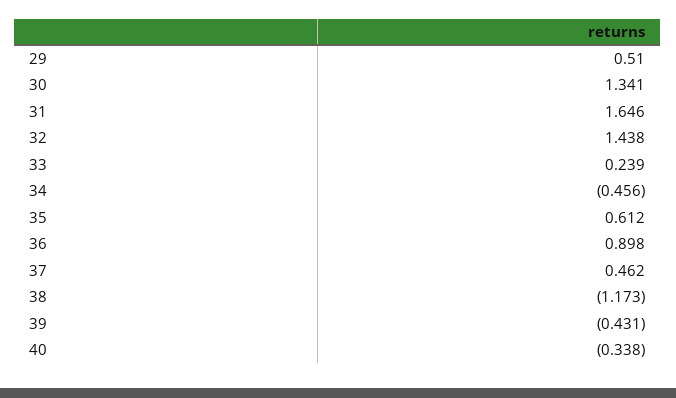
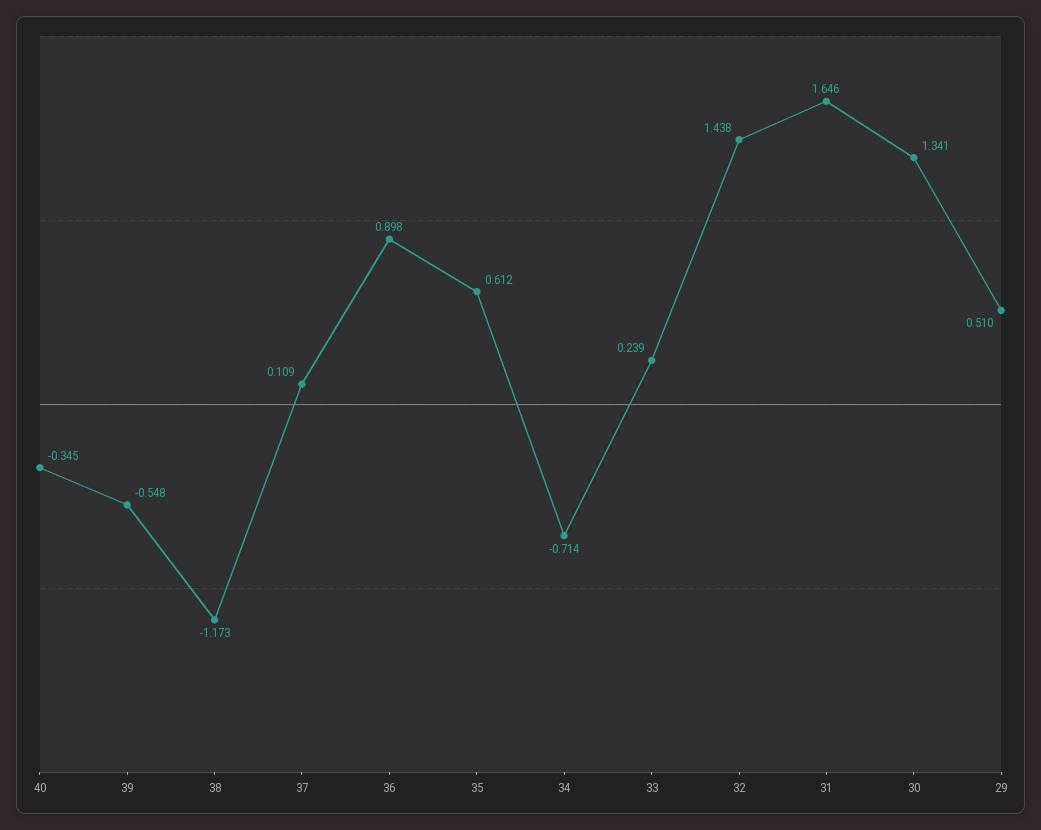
  {
    "29": 0.51,
    "30": 1.341,
    "31": 1.646,
    "32": 1.438,
    "33": 0.239,
-   "34": -0.456,
+   "34": -0.714,
    "35": 0.612,
    "36": 0.898,
-   "37": 0.462,
+   "37": 0.109,
    "38": -1.173,
-   "39": -0.431,
+   "39": -0.548,
-   "40": -0.338
+   "40": -0.345
  }

